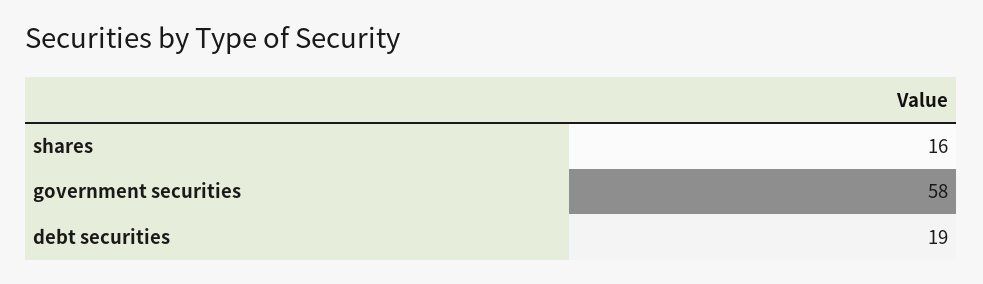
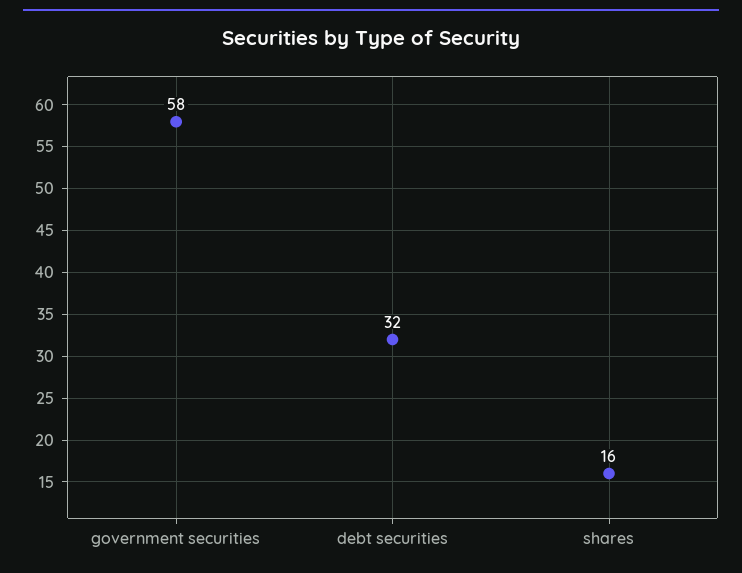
  {
    "shares": 16,
    "government securities": 58,
-   "debt securities": 19
+   "debt securities": 32
  }

